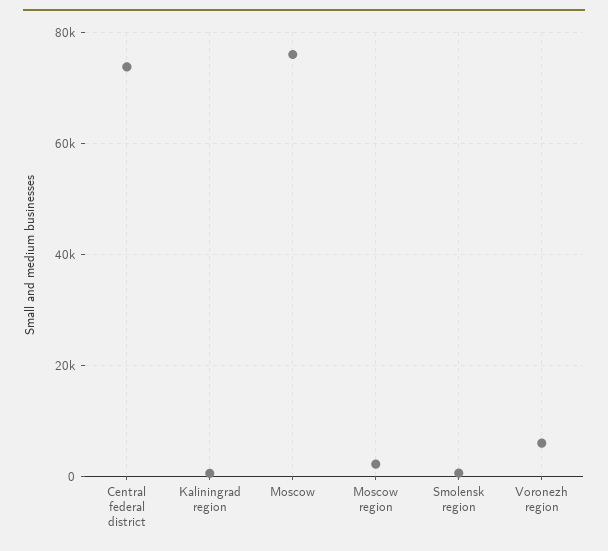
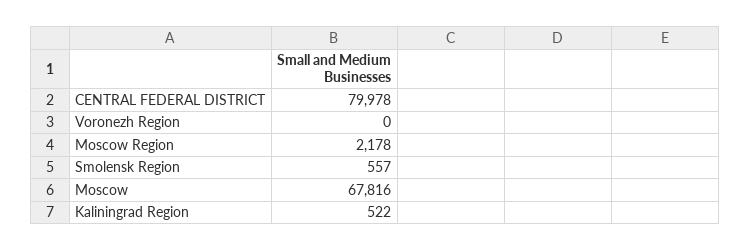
  {
-   "Central federal district": 74000,
+   "Central federal district": 79978,
    "Kaliningrad region": 522,
-   "Moscow": 76000,
+   "Moscow": 67816,
    "Moscow region": 2178,
    "Smolensk region": 557,
-   "Voronezh region": 6000
+   "Voronezh region": 0
  }

